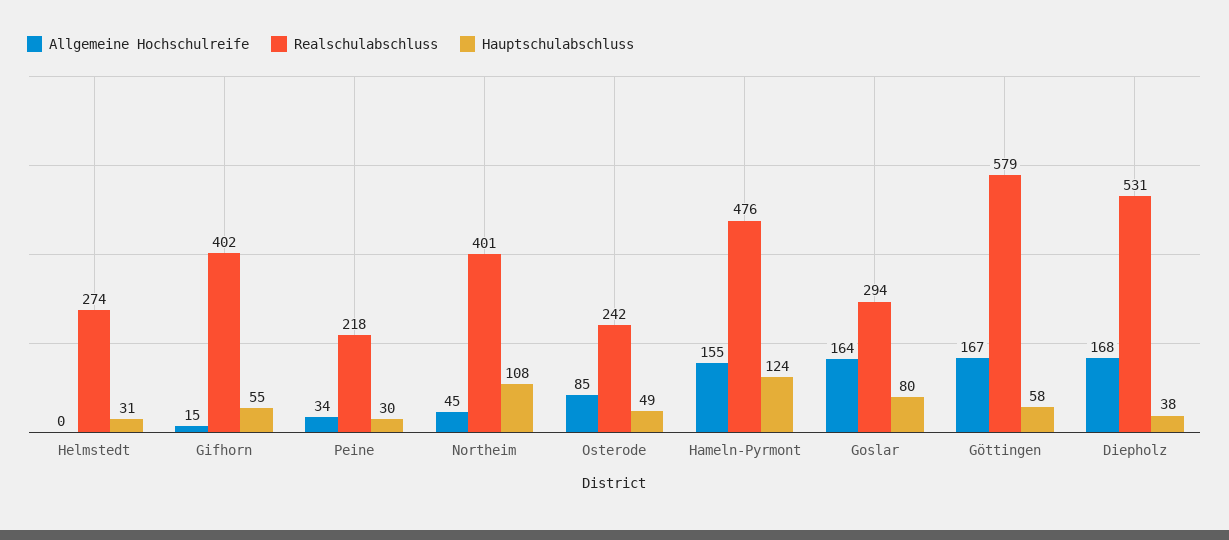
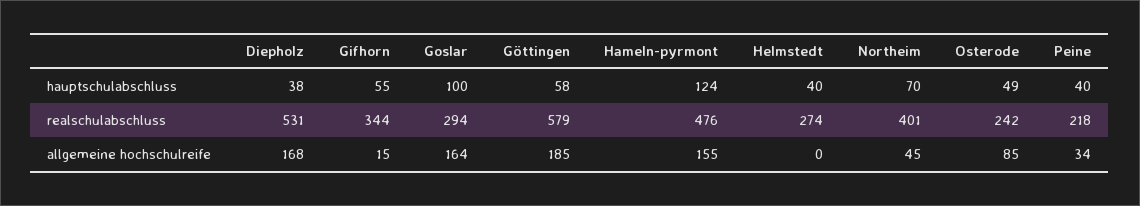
  {
    "Allgemeine Hochschulreife": {
      "Helmstedt": 0,
      "Gifhorn": 15,
      "Peine": 34,
      "Northeim": 45,
      "Osterode": 85,
      "Hameln-Pyrmont": 155,
      "Goslar": 164,
-     "Göttingen": 167,
+     "Göttingen": 185,
      "Diepholz": 168
    },
    "Realschulabschluss": {
      "Helmstedt": 274,
-     "Gifhorn": 402,
+     "Gifhorn": 344,
      "Peine": 218,
      "Northeim": 401,
      "Osterode": 242,
      "Hameln-Pyrmont": 476,
      "Goslar": 294,
      "Göttingen": 579,
      "Diepholz": 531
    },
    "Hauptschulabschluss": {
-     "Helmstedt": 31,
+     "Helmstedt": 40,
      "Gifhorn": 55,
-     "Peine": 30,
+     "Peine": 40,
-     "Northeim": 108,
+     "Northeim": 70,
      "Osterode": 49,
      "Hameln-Pyrmont": 124,
-     "Goslar": 80,
+     "Goslar": 100,
      "Göttingen": 58,
      "Diepholz": 38
    }
  }

